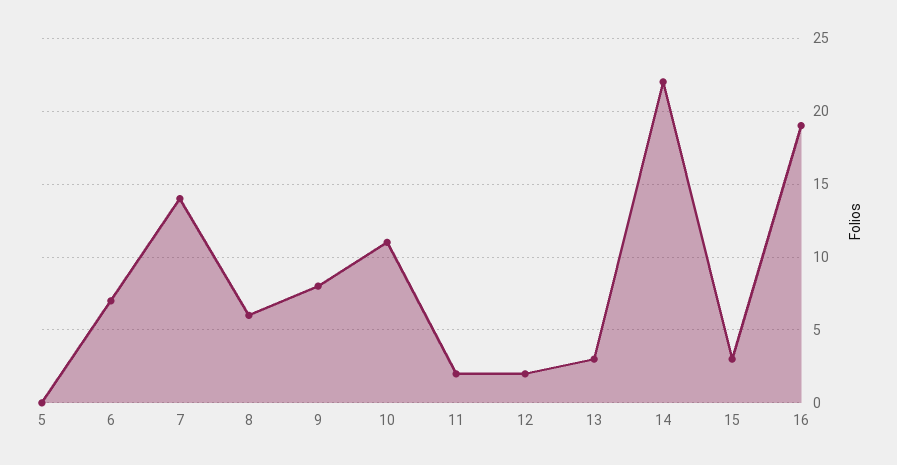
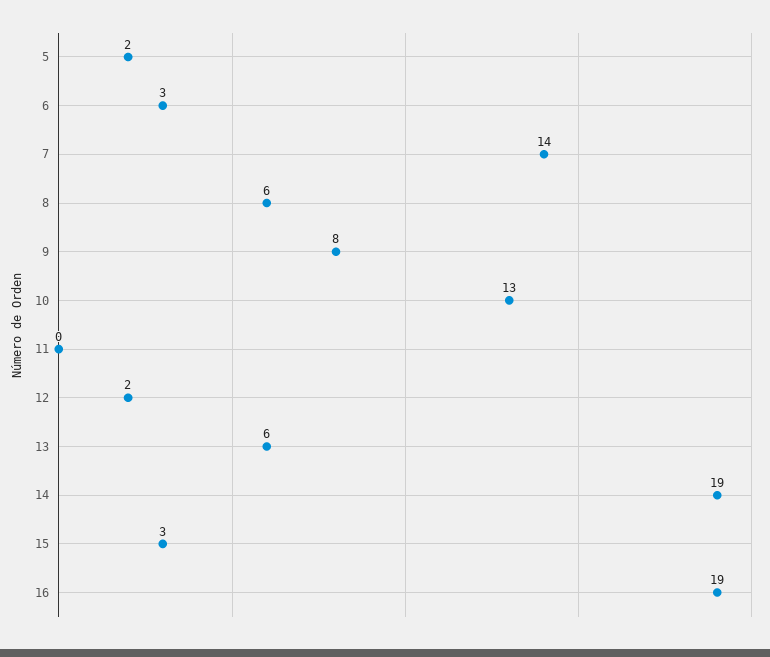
  {
-   "5": 0,
+   "5": 2,
-   "6": 7,
+   "6": 3,
    "7": 14,
    "8": 6,
    "9": 8,
-   "10": 11,
+   "10": 13,
-   "11": 2,
+   "11": 0,
    "12": 2,
-   "13": 3,
+   "13": 6,
-   "14": 22,
+   "14": 19,
    "15": 3,
    "16": 19
  }

